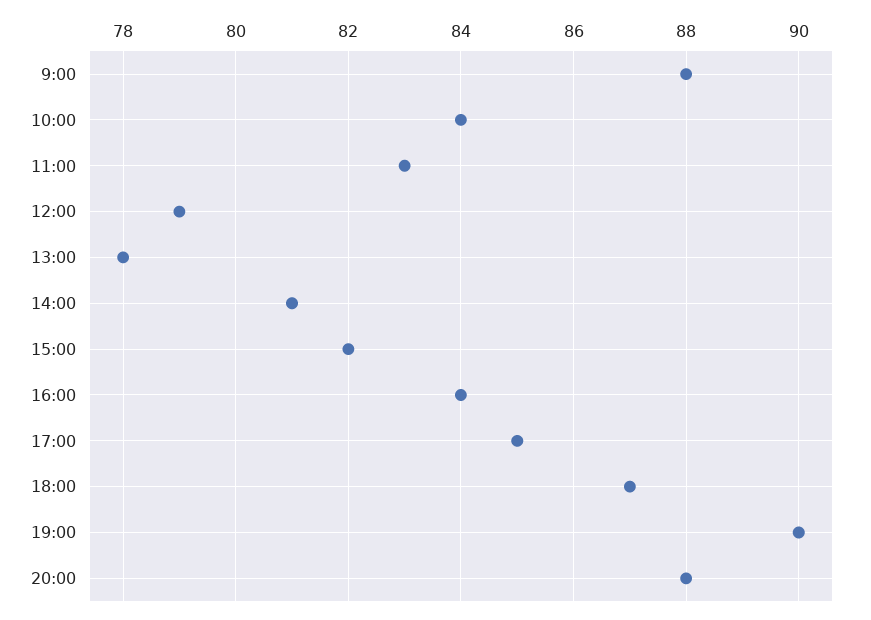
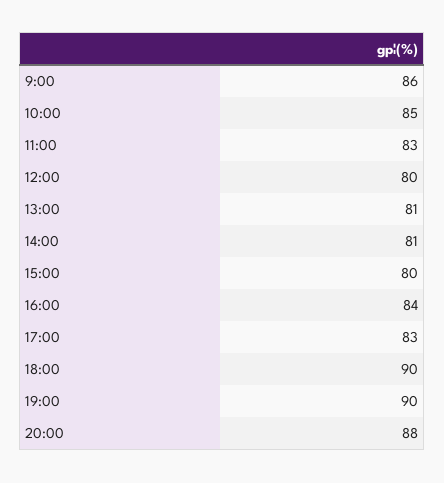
  {
-   "9:00": 88,
+   "9:00": 86,
-   "10:00": 84,
+   "10:00": 85,
    "11:00": 83,
-   "12:00": 79,
+   "12:00": 80,
-   "13:00": 78,
+   "13:00": 81,
    "14:00": 81,
-   "15:00": 82,
+   "15:00": 80,
    "16:00": 84,
-   "17:00": 85,
+   "17:00": 83,
-   "18:00": 87,
+   "18:00": 90,
    "19:00": 90,
    "20:00": 88
  }

